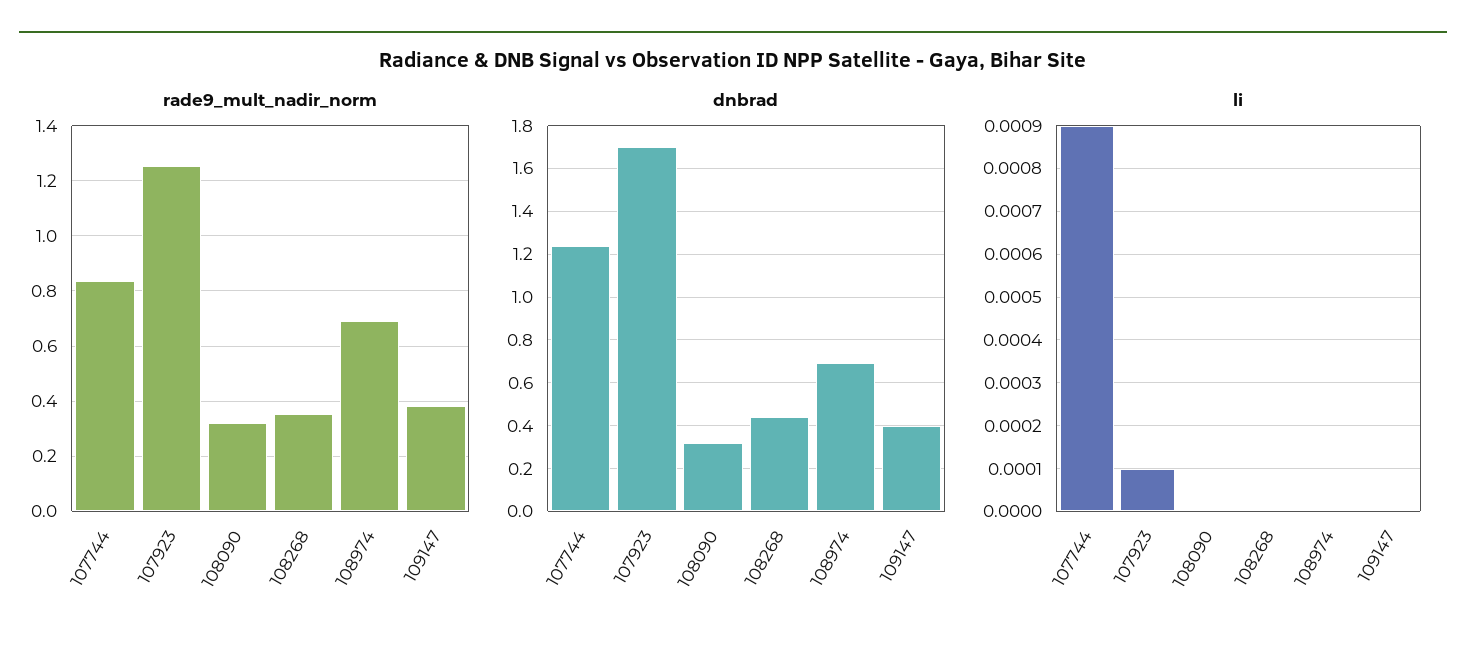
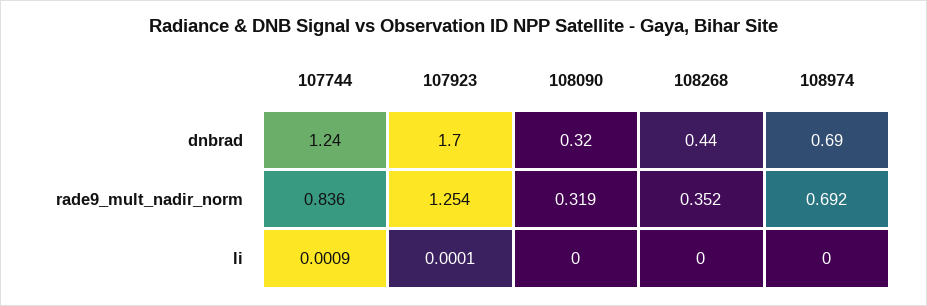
  {
    "rade9_mult_nadir_norm": {
      "107744": 0.836,
      "107923": 1.254,
      "108090": 0.319,
      "108268": 0.352,
-     "108974": 0.692,
+     "108974": 0.692
-     "109147": 0.375
    },
    "dnbrad": {
      "107744": 1.24,
      "107923": 1.7,
      "108090": 0.32,
      "108268": 0.44,
-     "108974": 0.69,
+     "108974": 0.69
-     "109147": 0.4
    },
    "li": {
      "107744": 0.0009,
      "107923": 0.0001,
      "108090": 0,
      "108268": 0,
-     "108974": 0,
+     "108974": 0
-     "109147": 0
    }
  }

